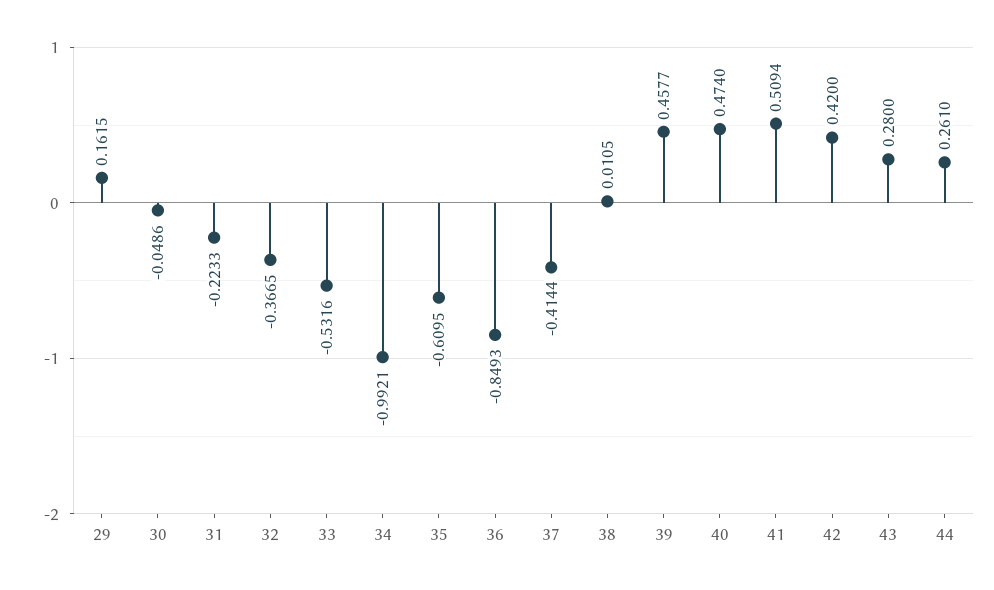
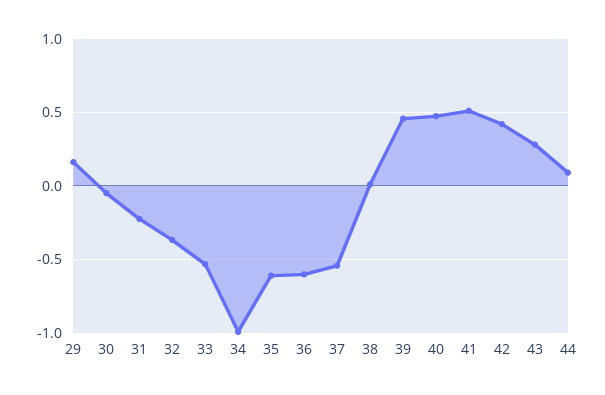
  {
    "29": 0.1615,
    "30": -0.0486,
    "31": -0.2233,
    "32": -0.3665,
    "33": -0.5316,
    "34": -0.9921,
    "35": -0.6095,
-   "36": -0.8493,
+   "36": -0.6,
-   "37": -0.4144,
+   "37": -0.55,
    "38": 0.0105,
    "39": 0.4577,
    "40": 0.474,
    "41": 0.5094,
    "42": 0.42,
    "43": 0.28,
-   "44": 0.261
+   "44": 0.1
  }

